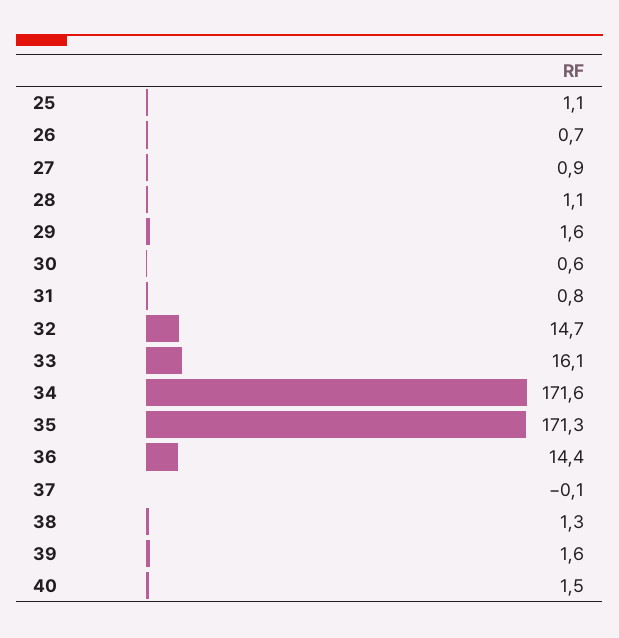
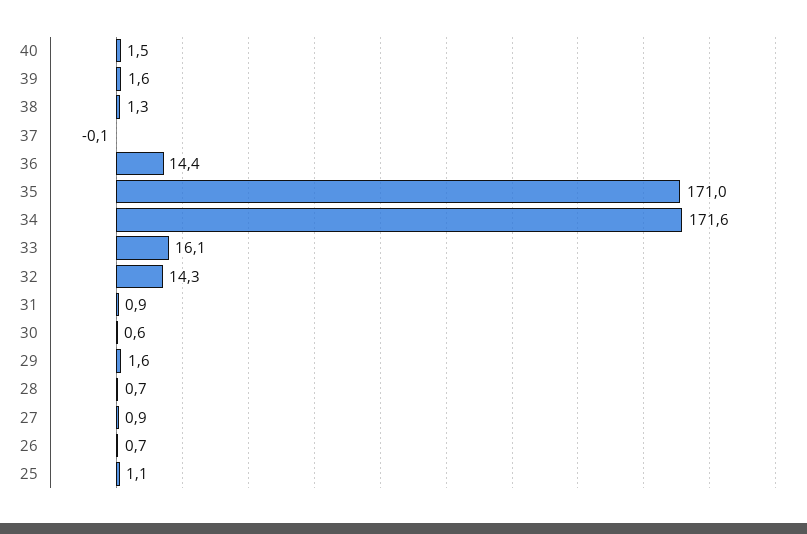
  {
    "25": 1.1,
    "26": 0.7,
    "27": 0.9,
-   "28": 1.1,
+   "28": 0.7,
    "29": 1.6,
    "30": 0.6,
-   "31": 0.8,
+   "31": 0.9,
-   "32": 14.7,
+   "32": 14.3,
    "33": 16.1,
    "34": 171.6,
-   "35": 171.3,
+   "35": 171,
    "36": 14.4,
    "37": -0.1,
    "38": 1.3,
    "39": 1.6,
    "40": 1.5
  }

